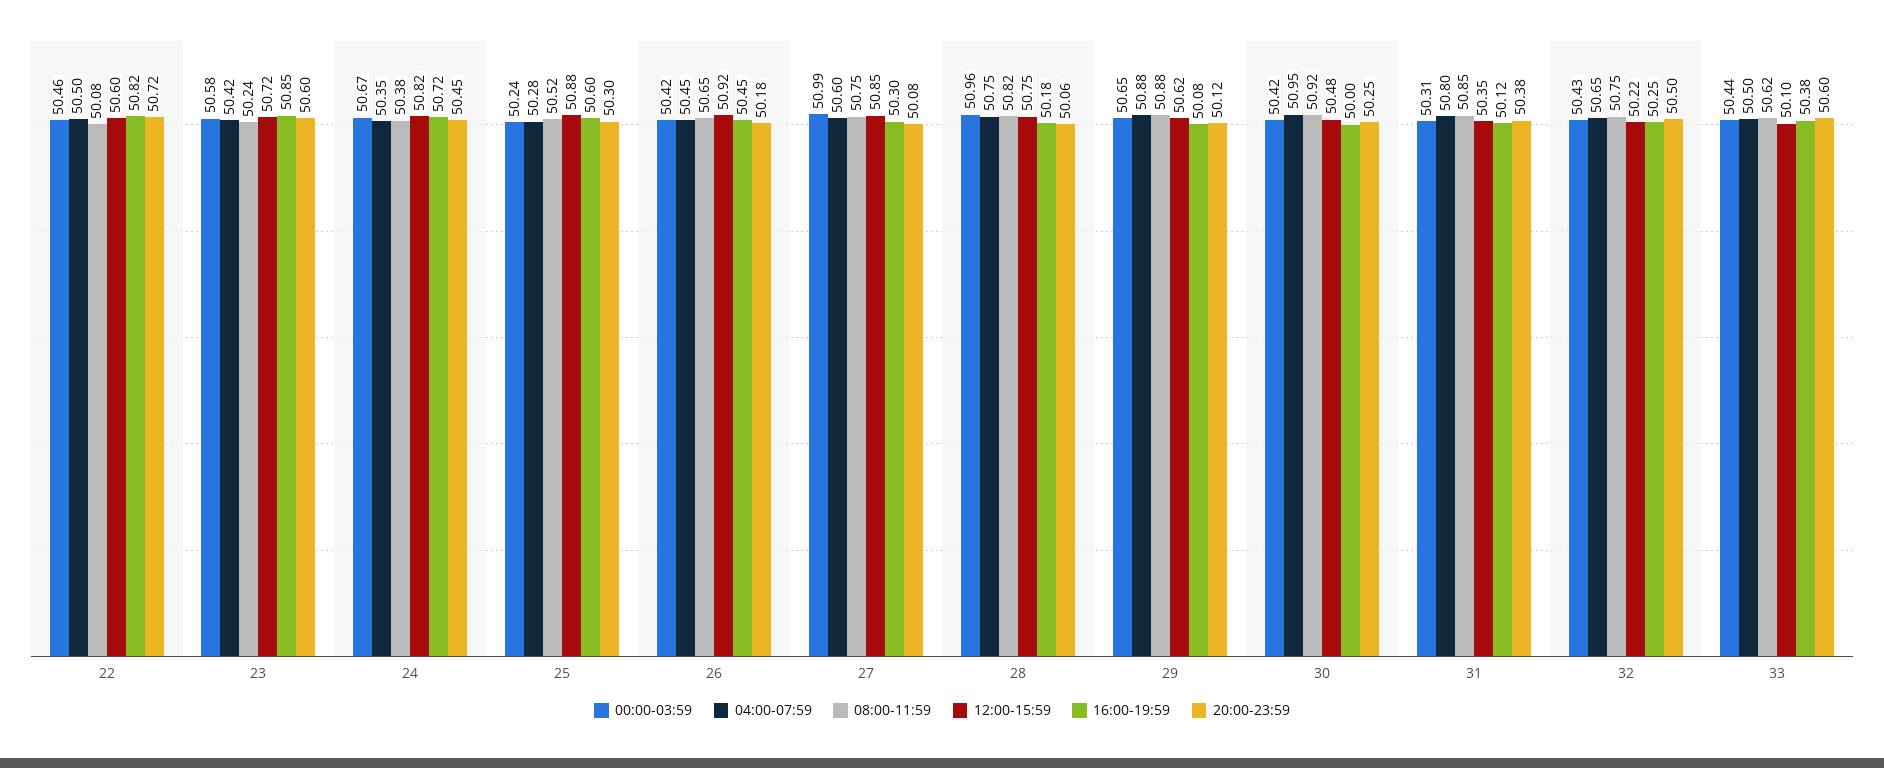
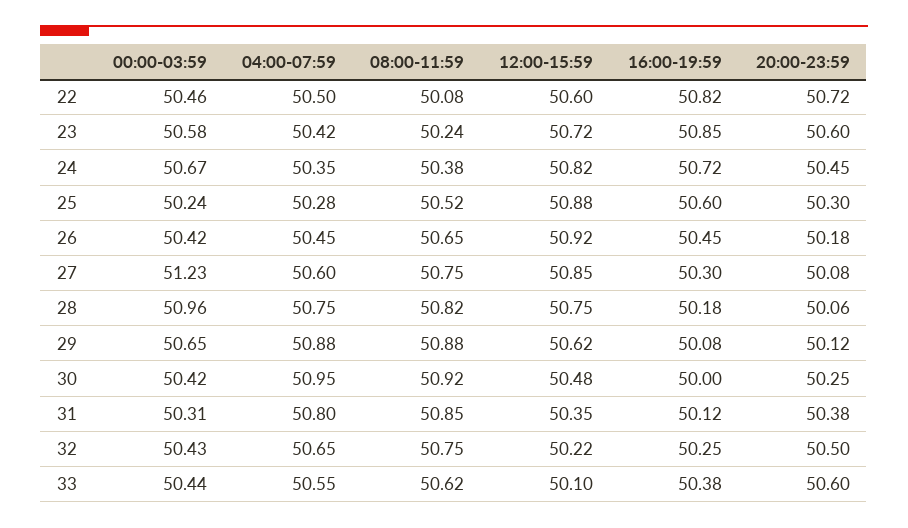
  {
    "00:00-03:59": {
      "22": 50.46,
      "23": 50.58,
      "24": 50.67,
      "25": 50.24,
      "26": 50.42,
-     "27": 50.99,
+     "27": 51.23,
      "28": 50.96,
      "29": 50.65,
      "30": 50.42,
      "31": 50.31,
      "32": 50.43,
      "33": 50.44
    },
    "04:00-07:59": {
      "22": 50.5,
      "23": 50.42,
      "24": 50.35,
      "25": 50.28,
      "26": 50.45,
      "27": 50.6,
      "28": 50.75,
      "29": 50.88,
      "30": 50.95,
      "31": 50.8,
      "32": 50.65,
-     "33": 50.5
+     "33": 50.55
    },
    "08:00-11:59": {
      "22": 50.08,
      "23": 50.24,
      "24": 50.38,
      "25": 50.52,
      "26": 50.65,
      "27": 50.75,
      "28": 50.82,
      "29": 50.88,
      "30": 50.92,
      "31": 50.85,
      "32": 50.75,
      "33": 50.62
    },
    "12:00-15:59": {
      "22": 50.6,
      "23": 50.72,
      "24": 50.82,
      "25": 50.88,
      "26": 50.92,
      "27": 50.85,
      "28": 50.75,
      "29": 50.62,
      "30": 50.48,
      "31": 50.35,
      "32": 50.22,
      "33": 50.1
    },
    "16:00-19:59": {
      "22": 50.82,
      "23": 50.85,
      "24": 50.72,
      "25": 50.6,
      "26": 50.45,
      "27": 50.3,
      "28": 50.18,
      "29": 50.08,
      "30": 50,
      "31": 50.12,
      "32": 50.25,
      "33": 50.38
    },
    "20:00-23:59": {
      "22": 50.72,
      "23": 50.6,
      "24": 50.45,
      "25": 50.3,
      "26": 50.18,
      "27": 50.08,
      "28": 50.06,
      "29": 50.12,
      "30": 50.25,
      "31": 50.38,
      "32": 50.5,
      "33": 50.6
    }
  }

